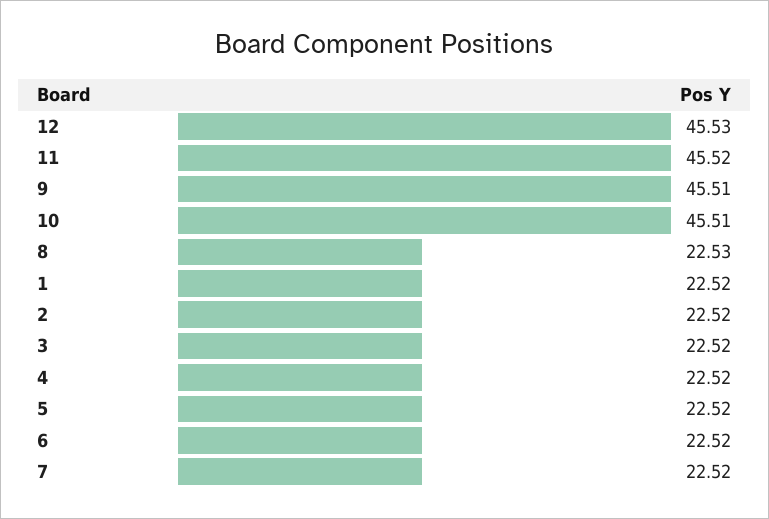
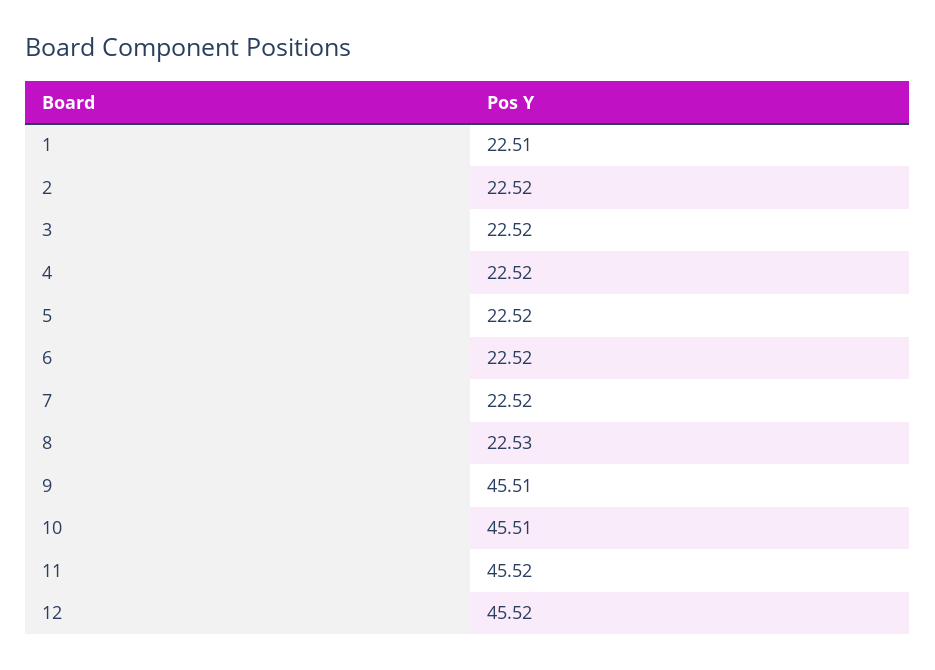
  {
-   "12": 45.53,
+   "12": 45.52,
    "11": 45.52,
    "9": 45.51,
    "10": 45.51,
    "8": 22.53,
-   "1": 22.52,
+   "1": 22.51,
    "2": 22.52,
    "3": 22.52,
    "4": 22.52,
    "5": 22.52,
    "6": 22.52,
    "7": 22.52
  }

